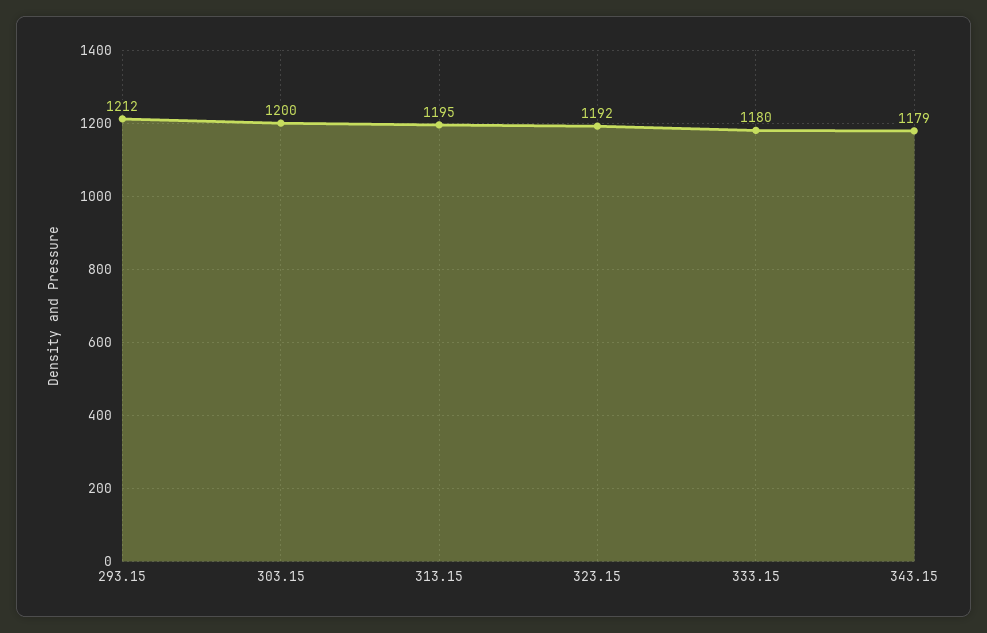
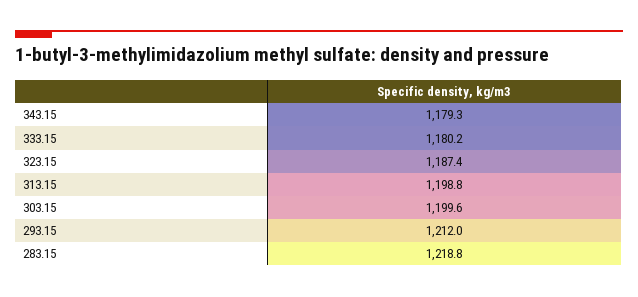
  {
    "293.15": 1212,
    "303.15": 1199.6,
-   "313.15": 1195,
+   "313.15": 1198.8,
-   "323.15": 1192,
+   "323.15": 1187.4,
    "333.15": 1180.2,
-   "343.15": 1179.3
+   "343.15": 1179.3,
+   "283.15": 1218.8
  }

